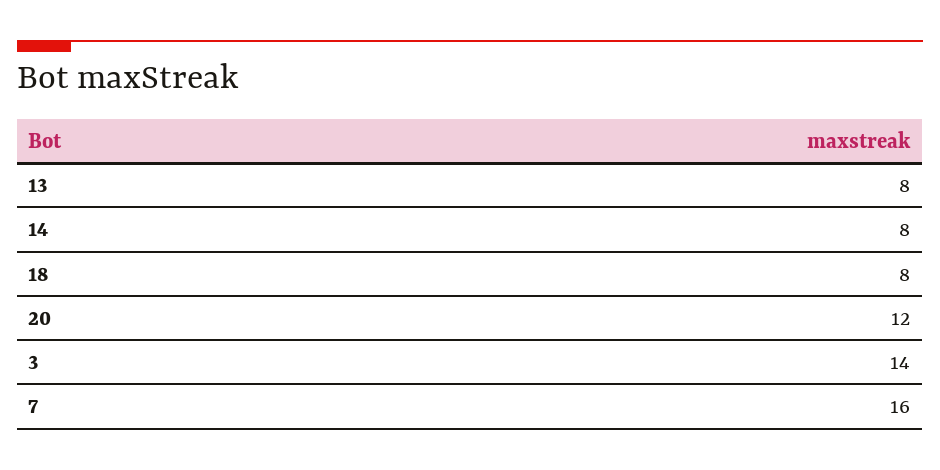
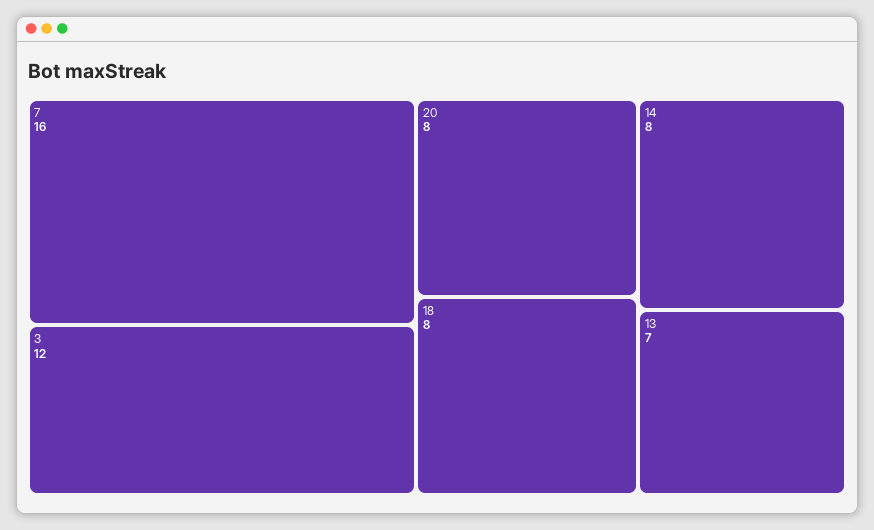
  {
-   "13": 8,
+   "13": 7,
    "14": 8,
    "18": 8,
-   "20": 12,
+   "20": 8,
-   "3": 14,
+   "3": 12,
    "7": 16
  }

